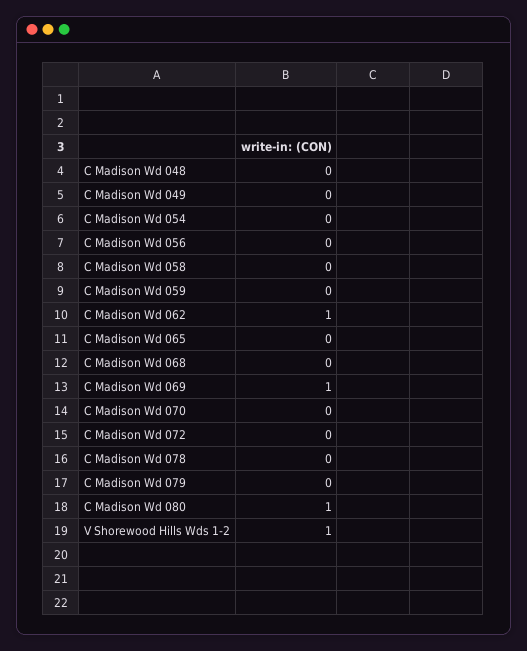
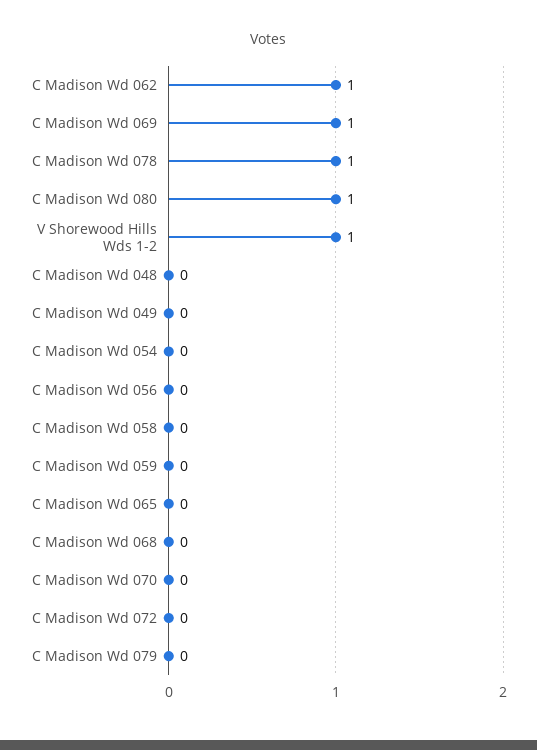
  {
    "C Madison Wd 048": 0,
    "C Madison Wd 049": 0,
    "C Madison Wd 054": 0,
    "C Madison Wd 056": 0,
    "C Madison Wd 058": 0,
    "C Madison Wd 059": 0,
    "C Madison Wd 062": 1,
    "C Madison Wd 065": 0,
    "C Madison Wd 068": 0,
    "C Madison Wd 069": 1,
    "C Madison Wd 070": 0,
    "C Madison Wd 072": 0,
-   "C Madison Wd 078": 0,
+   "C Madison Wd 078": 1,
    "C Madison Wd 079": 0,
    "C Madison Wd 080": 1,
    "V Shorewood Hills Wds 1-2": 1
  }

